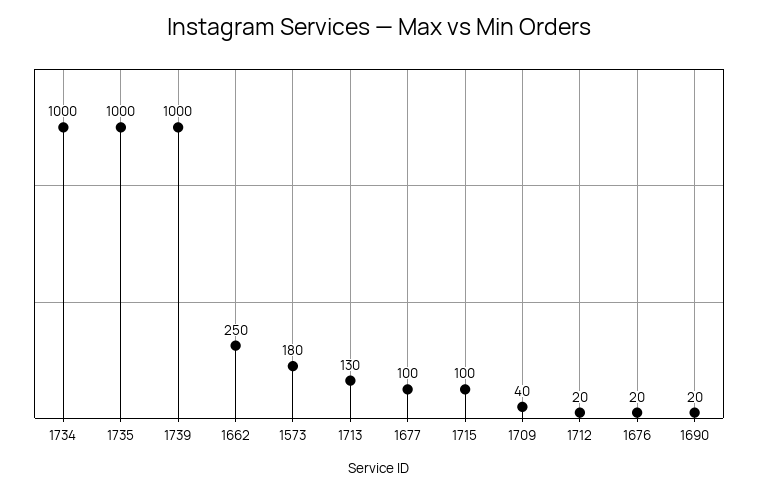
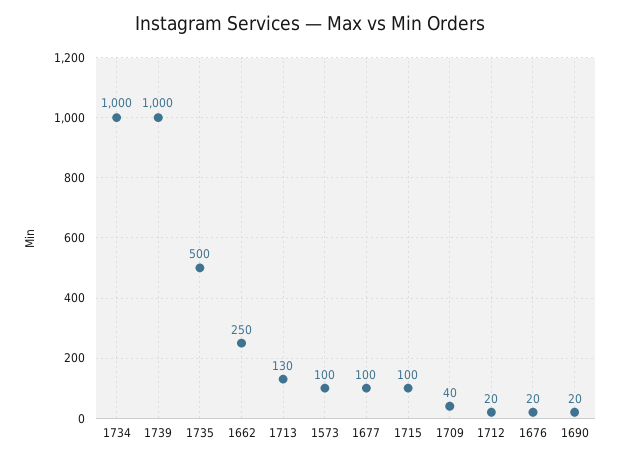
  {
    "1734": 1000,
-   "1735": 1000,
+   "1735": 500,
    "1739": 1000,
    "1662": 250,
-   "1573": 180,
+   "1573": 100,
    "1713": 130,
    "1677": 100,
    "1715": 100,
    "1709": 40,
    "1712": 20,
    "1676": 20,
    "1690": 20
  }

